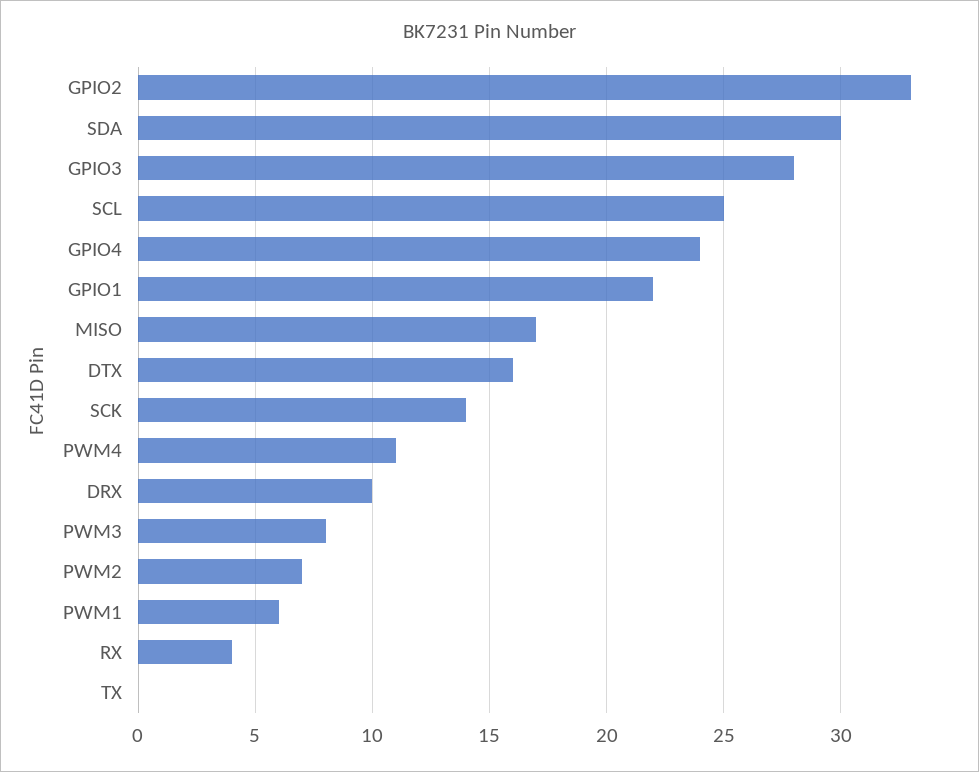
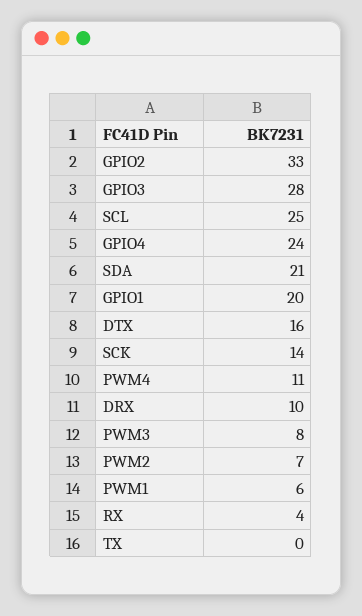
  {
    "GPIO2": 33,
-   "SDA": 30,
+   "SDA": 21,
    "GPIO3": 28,
    "SCL": 25,
    "GPIO4": 24,
-   "GPIO1": 22,
+   "GPIO1": 20,
-   "MISO": 17,
    "DTX": 16,
    "SCK": 14,
    "PWM4": 11,
    "DRX": 10,
    "PWM3": 8,
    "PWM2": 7,
    "PWM1": 6,
    "RX": 4,
    "TX": 0
  }

